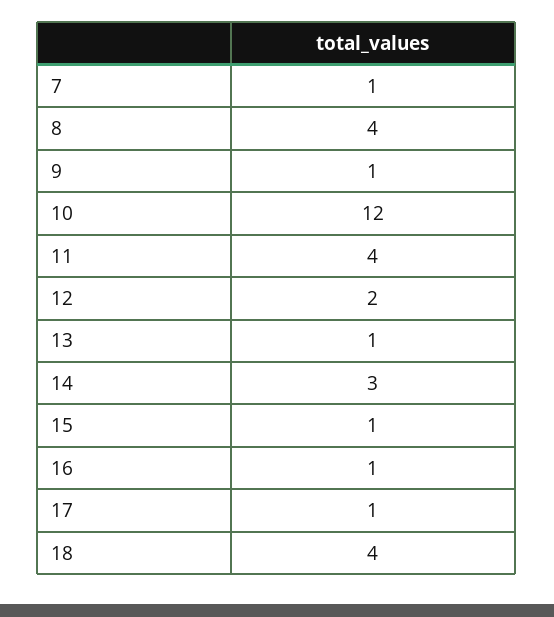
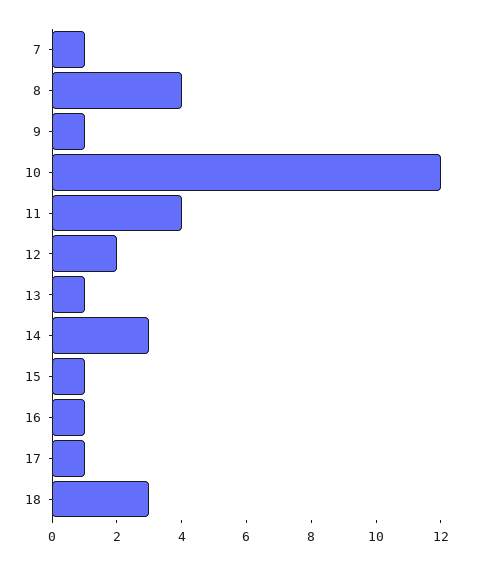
  {
    "7": 1,
    "8": 4,
    "9": 1,
    "10": 12,
    "11": 4,
    "12": 2,
    "13": 1,
    "14": 3,
    "15": 1,
    "16": 1,
    "17": 1,
-   "18": 4
+   "18": 3
  }

